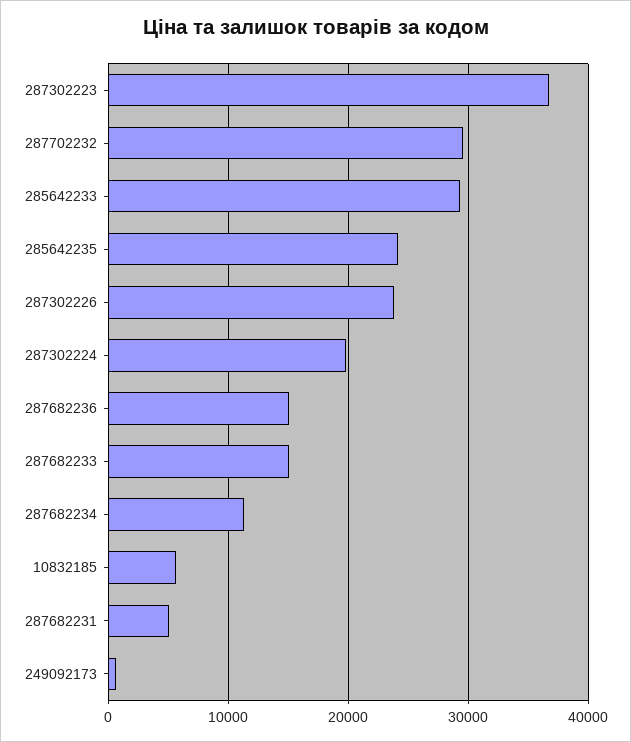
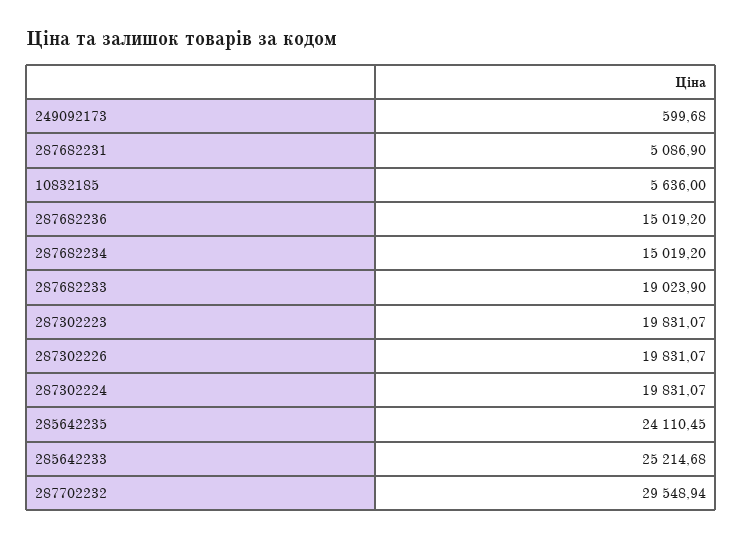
  {
-   "287302223": 37000,
+   "287302223": 19831.07,
    "287702232": 29548.94,
-   "285642233": 29000,
+   "285642233": 25214.68,
    "285642235": 24110.45,
-   "287302226": 24000,
+   "287302226": 19831.07,
    "287302224": 19831.07,
    "287682236": 15019.2,
-   "287682233": 15000,
+   "287682233": 19023.9,
-   "287682234": 11000,
+   "287682234": 15019.2,
    "10832185": 5636,
    "287682231": 5086.9,
    "249092173": 599.68
  }

